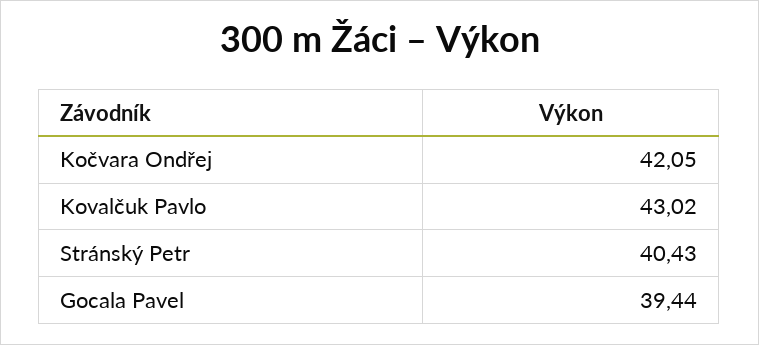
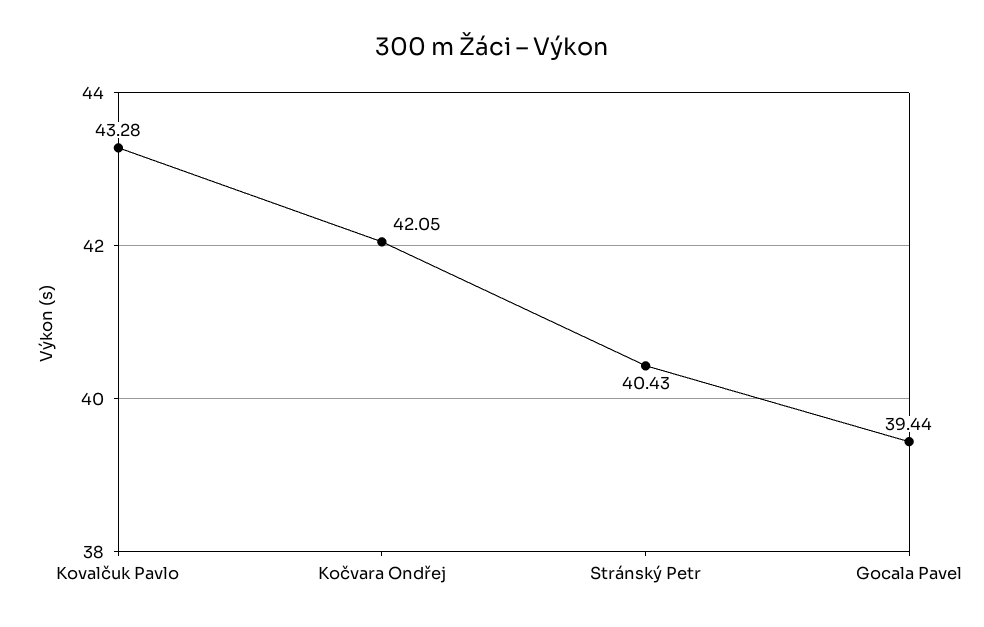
  {
    "Kočvara Ondřej": 42.05,
-   "Kovalčuk Pavlo": 43.02,
+   "Kovalčuk Pavlo": 43.28,
    "Stránský Petr": 40.43,
    "Gocala Pavel": 39.44
  }

